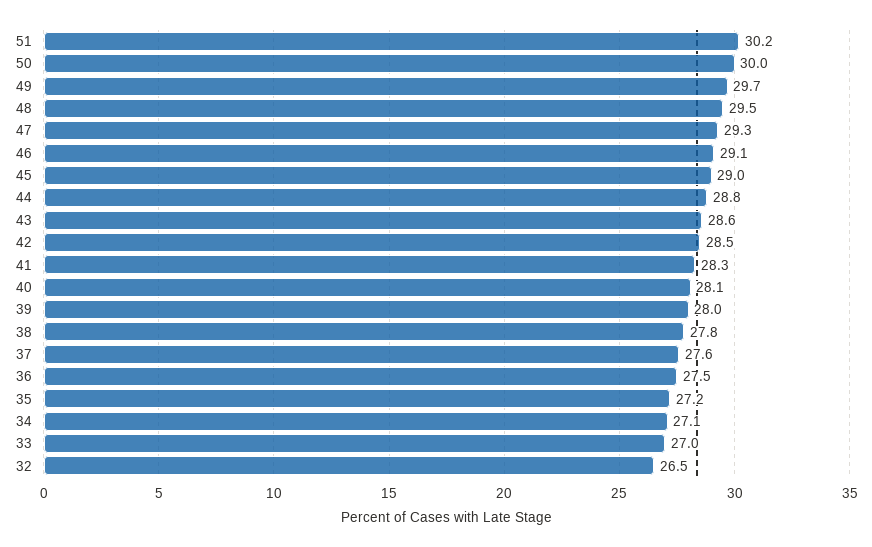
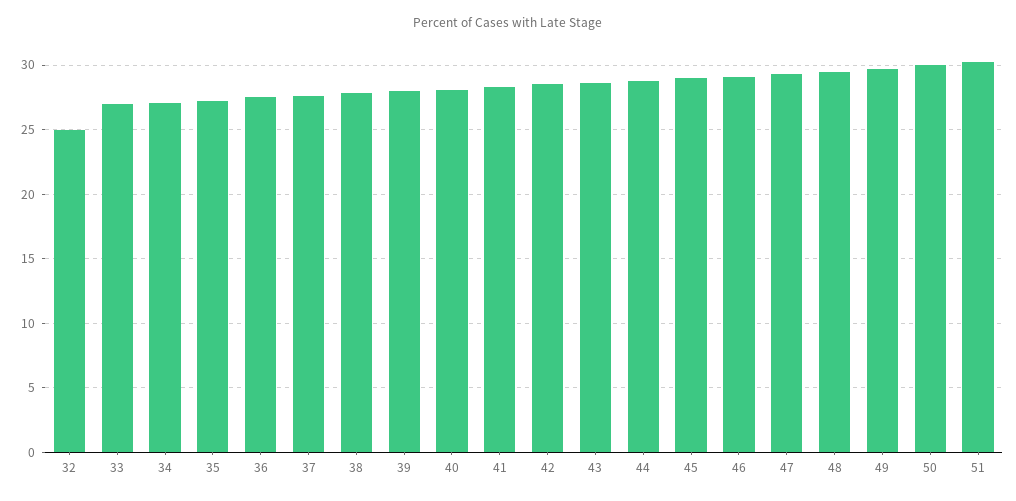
  {
    "51": 30.2,
    "50": 30,
    "49": 29.7,
    "48": 29.5,
    "47": 29.3,
    "46": 29.1,
    "45": 29,
    "44": 28.8,
    "43": 28.6,
    "42": 28.5,
    "41": 28.3,
    "40": 28.1,
    "39": 28,
    "38": 27.8,
    "37": 27.6,
    "36": 27.5,
    "35": 27.2,
    "34": 27.1,
    "33": 27,
-   "32": 26.5
+   "32": 25
  }

